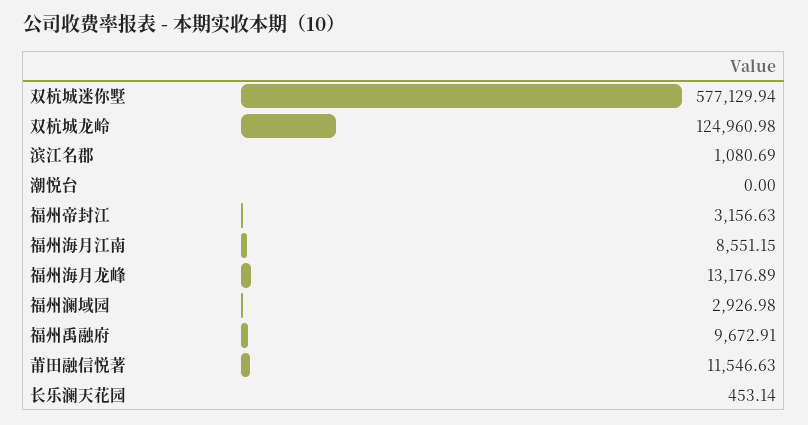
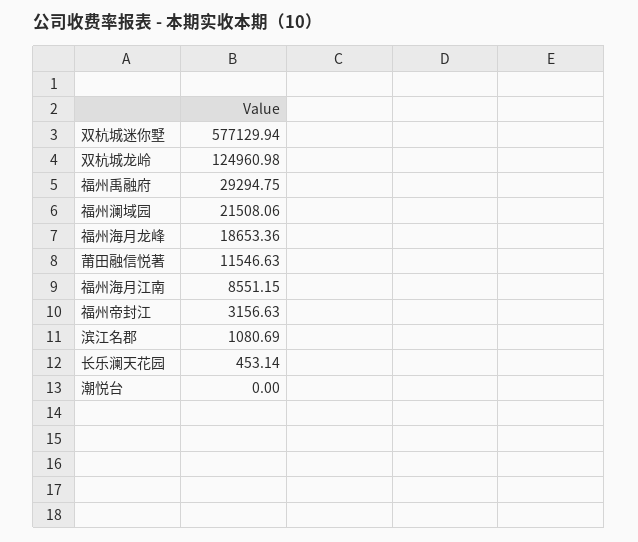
  {
    "双杭城迷你墅": 577129.94,
    "双杭城龙岭": 124960.98,
    "滨江名郡": 1080.69,
    "潮悦台": 0,
    "福州帝封江": 3156.63,
    "福州海月江南": 8551.15,
-   "福州海月龙峰": 13176.89,
+   "福州海月龙峰": 18653.36,
-   "福州澜域园": 2926.98,
+   "福州澜域园": 21508.06,
-   "福州禹融府": 9672.91,
+   "福州禹融府": 29294.75,
    "莆田融信悦著": 11546.63,
    "长乐澜天花园": 453.14
  }

